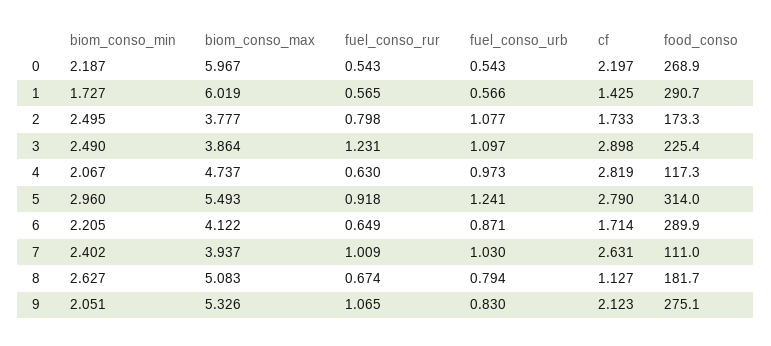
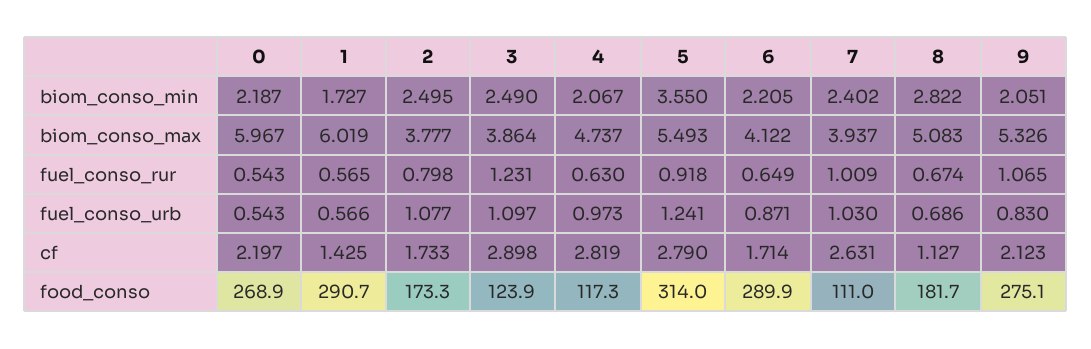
  {
    "biom_conso_min": {
      "0": 2.187,
      "1": 1.727,
      "2": 2.495,
      "3": 2.49,
      "4": 2.067,
-     "5": 2.96,
+     "5": 3.55,
      "6": 2.205,
      "7": 2.402,
-     "8": 2.627,
+     "8": 2.822,
      "9": 2.051
    },
    "biom_conso_max": {
      "0": 5.967,
      "1": 6.019,
      "2": 3.777,
      "3": 3.864,
      "4": 4.737,
      "5": 5.493,
      "6": 4.122,
      "7": 3.937,
      "8": 5.083,
      "9": 5.326
    },
    "fuel_conso_rur": {
      "0": 0.543,
      "1": 0.565,
      "2": 0.798,
      "3": 1.231,
      "4": 0.63,
      "5": 0.918,
      "6": 0.649,
      "7": 1.009,
      "8": 0.674,
      "9": 1.065
    },
    "fuel_conso_urb": {
      "0": 0.543,
      "1": 0.566,
      "2": 1.077,
      "3": 1.097,
      "4": 0.973,
      "5": 1.241,
      "6": 0.871,
      "7": 1.03,
-     "8": 0.794,
+     "8": 0.686,
      "9": 0.83
    },
    "cf": {
      "0": 2.197,
      "1": 1.425,
      "2": 1.733,
      "3": 2.898,
      "4": 2.819,
      "5": 2.79,
      "6": 1.714,
      "7": 2.631,
      "8": 1.127,
      "9": 2.123
    },
    "food_conso": {
      "0": 268.9,
      "1": 290.7,
      "2": 173.3,
-     "3": 225.4,
+     "3": 123.9,
      "4": 117.3,
      "5": 314,
      "6": 289.9,
      "7": 111,
      "8": 181.7,
      "9": 275.1
    }
  }

